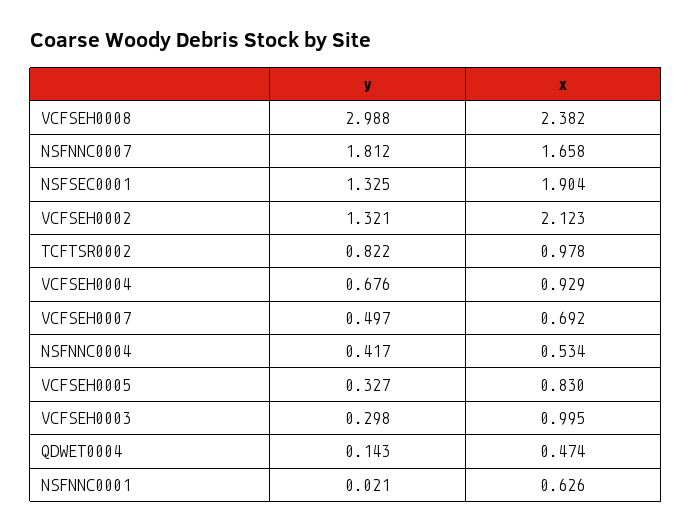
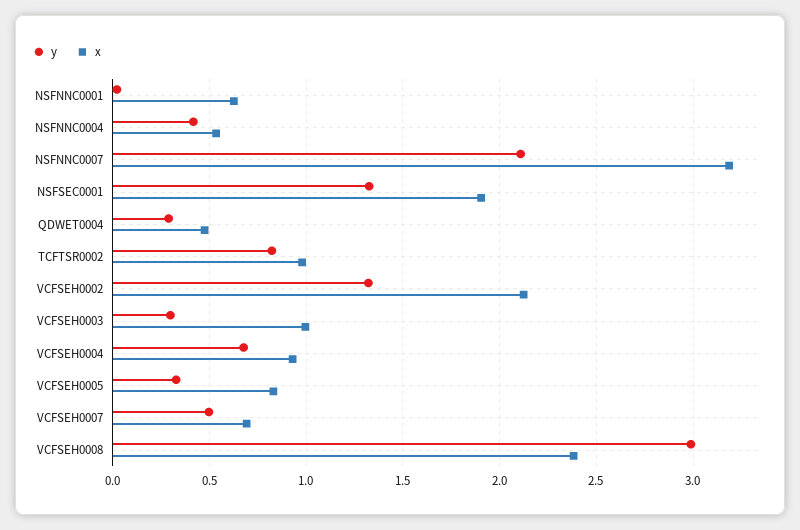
  {
    "y": {
      "VCFSEH0008": 2.988,
-     "NSFNNC0007": 1.812,
+     "NSFNNC0007": 2.1,
      "NSFSEC0001": 1.325,
      "VCFSEH0002": 1.321,
      "TCFTSR0002": 0.822,
      "VCFSEH0004": 0.676,
      "VCFSEH0007": 0.497,
      "NSFNNC0004": 0.417,
      "VCFSEH0005": 0.327,
      "VCFSEH0003": 0.298,
-     "QDWET0004": 0.143,
+     "QDWET0004": 0.3,
      "NSFNNC0001": 0.021
    },
    "x": {
      "VCFSEH0008": 2.382,
-     "NSFNNC0007": 1.658,
+     "NSFNNC0007": 3.2,
      "NSFSEC0001": 1.904,
      "VCFSEH0002": 2.123,
      "TCFTSR0002": 0.978,
      "VCFSEH0004": 0.929,
      "VCFSEH0007": 0.692,
      "NSFNNC0004": 0.534,
      "VCFSEH0005": 0.83,
      "VCFSEH0003": 0.995,
      "QDWET0004": 0.474,
      "NSFNNC0001": 0.626
    }
  }

